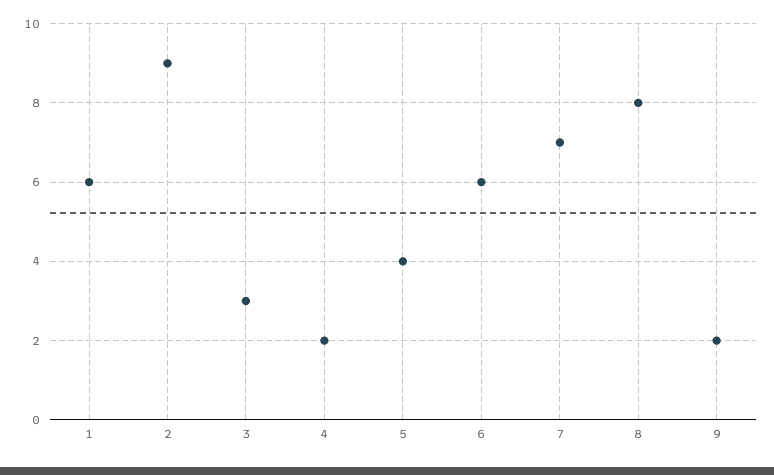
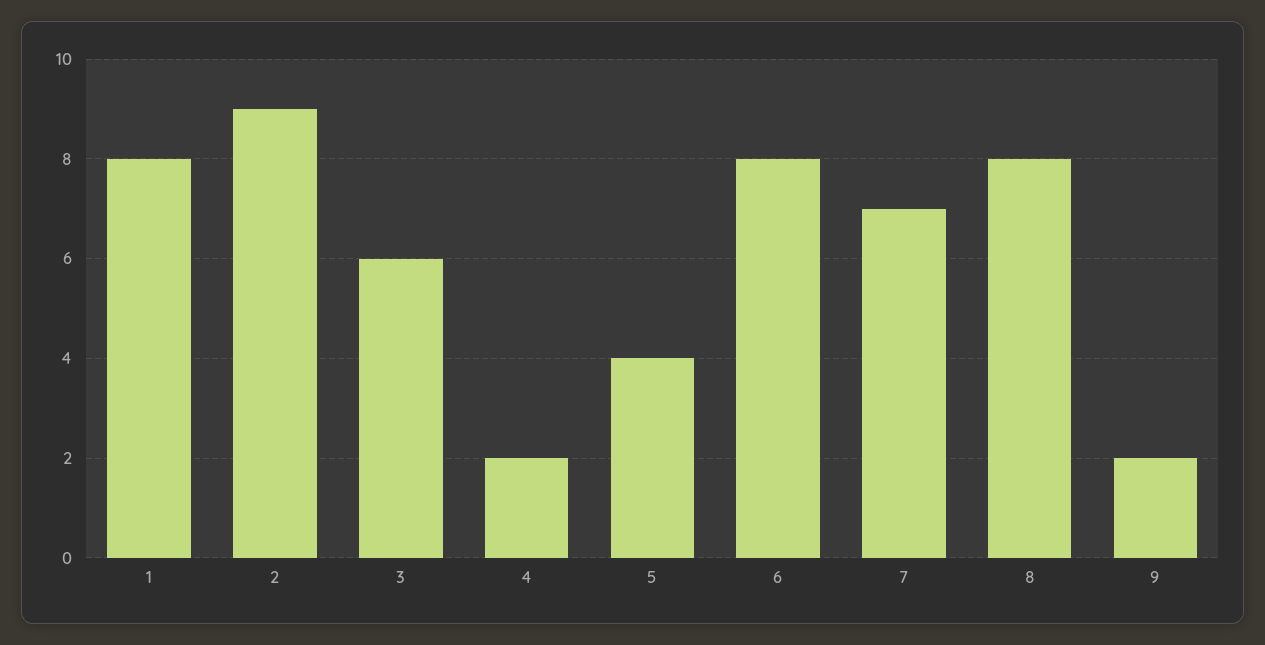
  {
-   "1": 6,
+   "1": 8,
    "2": 9,
-   "3": 3,
+   "3": 6,
    "4": 2,
    "5": 4,
-   "6": 6,
+   "6": 8,
    "7": 7,
    "8": 8,
    "9": 2
  }

